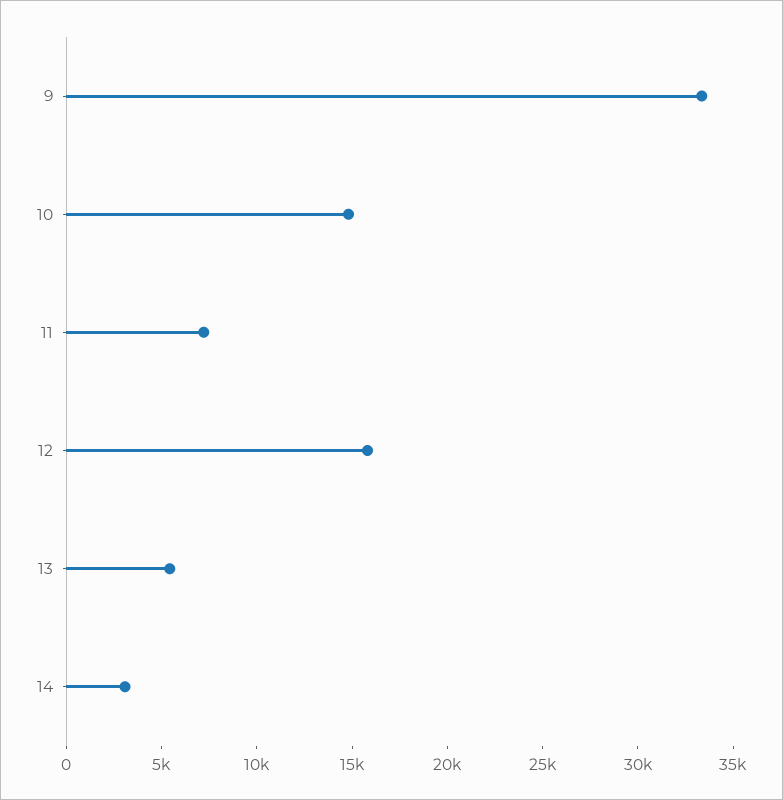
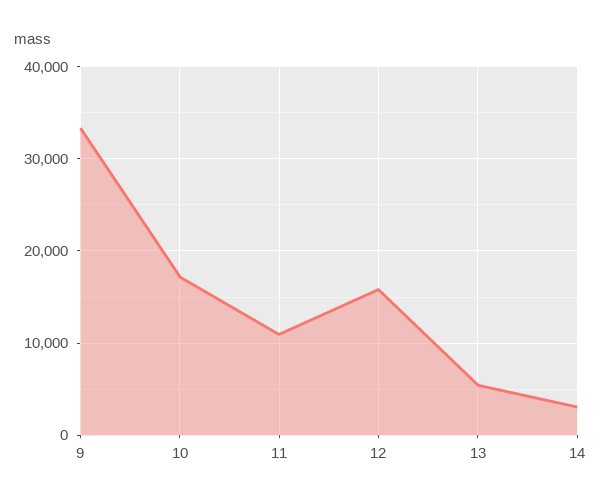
  {
    "9": 33000,
-   "10": 15000,
+   "10": 17000,
-   "11": 7000,
+   "11": 11000,
    "12": 16000,
    "13": 5000,
    "14": 3000
  }

